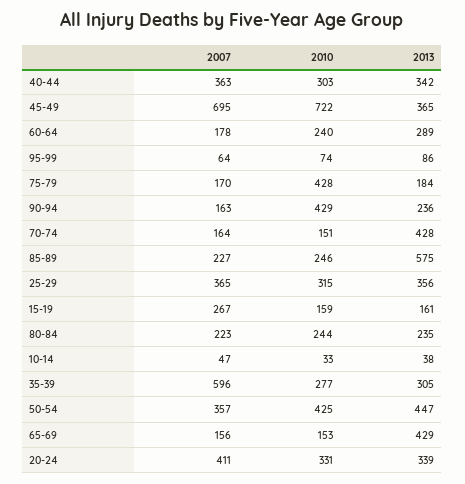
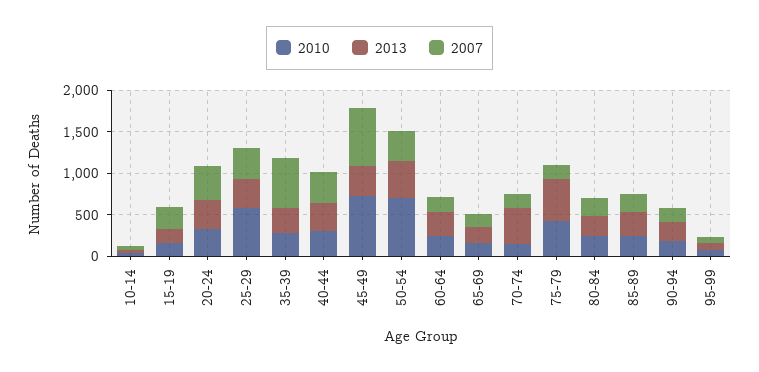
  {
    "2007": {
      "40-44": 363,
      "45-49": 695,
      "60-64": 178,
      "95-99": 64,
      "75-79": 170,
      "90-94": 163,
      "70-74": 164,
      "85-89": 227,
      "25-29": 365,
      "15-19": 267,
      "80-84": 223,
      "10-14": 47,
      "35-39": 596,
      "50-54": 357,
      "65-69": 156,
      "20-24": 411
    },
    "2010": {
      "40-44": 303,
      "45-49": 722,
      "60-64": 240,
      "95-99": 74,
      "75-79": 428,
-     "90-94": 429,
+     "90-94": 200,
      "70-74": 151,
      "85-89": 246,
-     "25-29": 315,
+     "25-29": 600,
      "15-19": 159,
      "80-84": 244,
      "10-14": 33,
      "35-39": 277,
-     "50-54": 425,
+     "50-54": 700,
      "65-69": 153,
      "20-24": 331
    },
    "2013": {
      "40-44": 342,
      "45-49": 365,
      "60-64": 289,
      "95-99": 86,
-     "75-79": 184,
+     "75-79": 500,
      "90-94": 236,
      "70-74": 428,
-     "85-89": 575,
+     "85-89": 300,
      "25-29": 356,
      "15-19": 161,
      "80-84": 235,
      "10-14": 38,
      "35-39": 305,
      "50-54": 447,
-     "65-69": 429,
+     "65-69": 200,
      "20-24": 339
    }
  }

